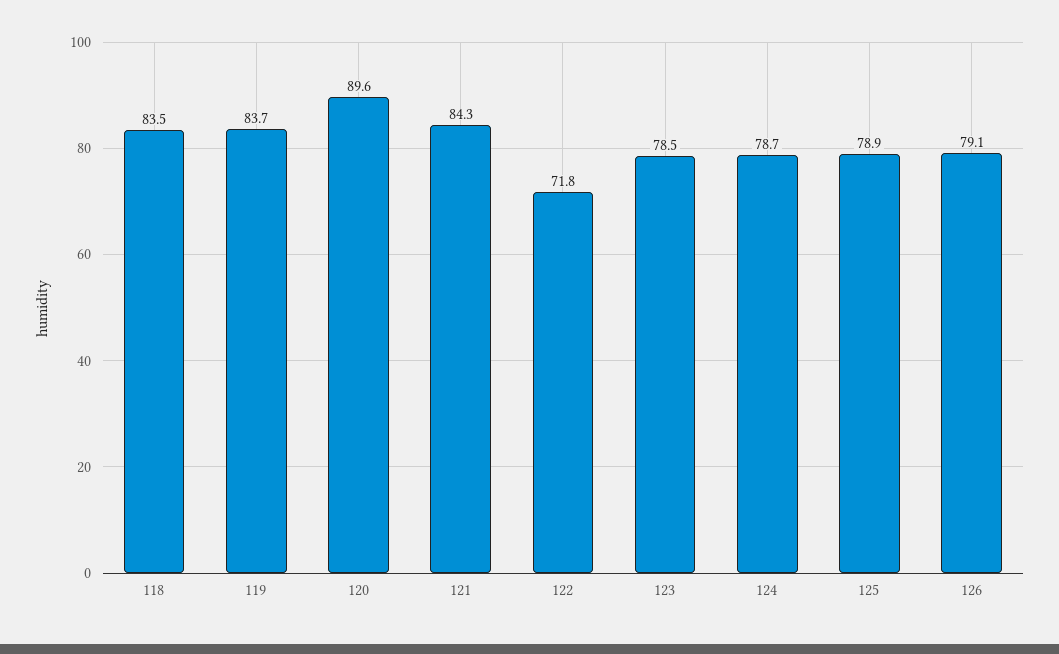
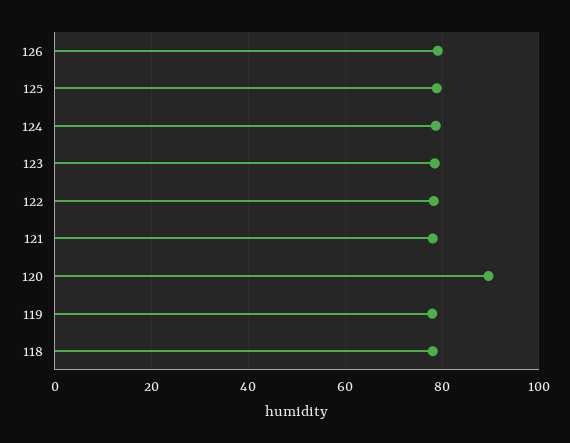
  {
-   "118": 83.5,
+   "118": 78,
-   "119": 83.7,
+   "119": 78,
    "120": 89.6,
-   "121": 84.3,
+   "121": 78,
-   "122": 71.8,
+   "122": 78,
    "123": 78.5,
    "124": 78.7,
    "125": 78.9,
    "126": 79.1
  }

